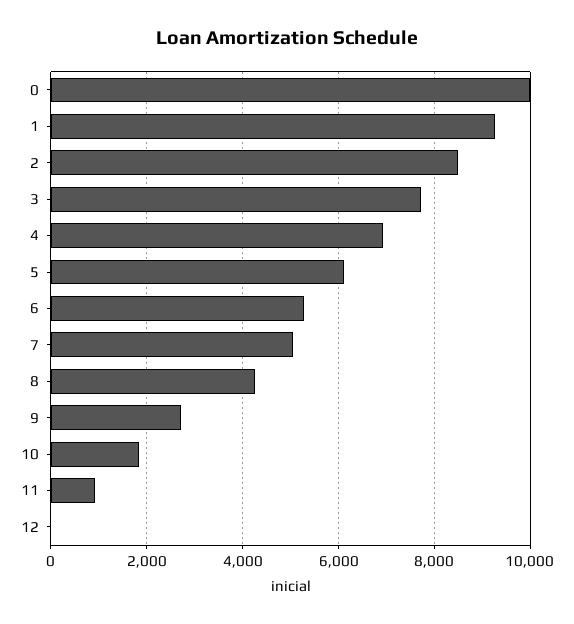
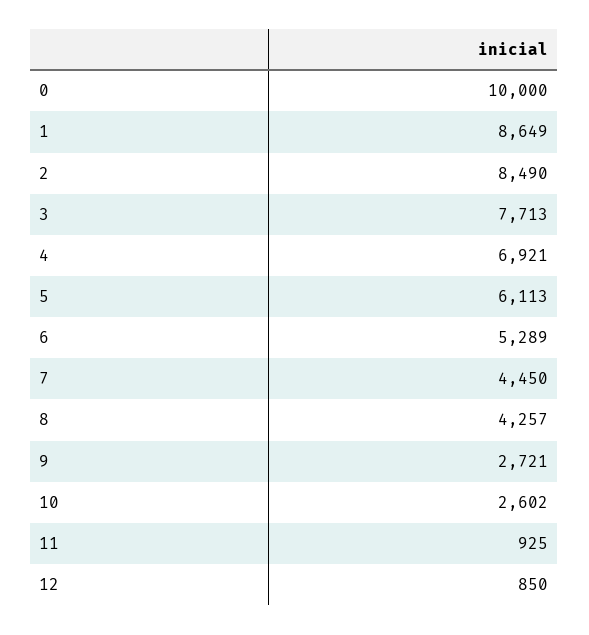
  {
    "0": 10000,
-   "1": 9200,
+   "1": 8649,
    "2": 8490,
    "3": 7713,
    "4": 6921,
    "5": 6113,
    "6": 5289,
-   "7": 5000,
+   "7": 4450,
    "8": 4257,
    "9": 2721,
-   "10": 1800,
+   "10": 2602,
    "11": 925,
-   "12": 0
+   "12": 850
  }

